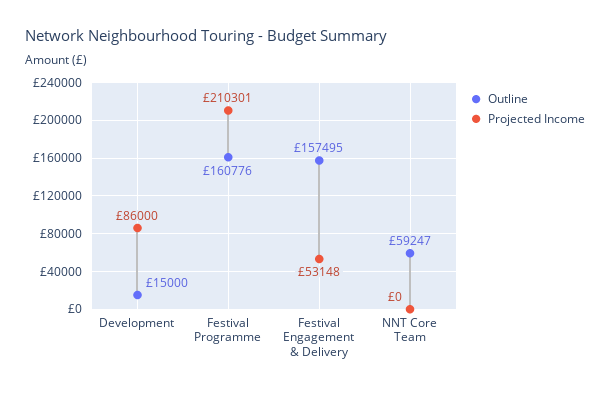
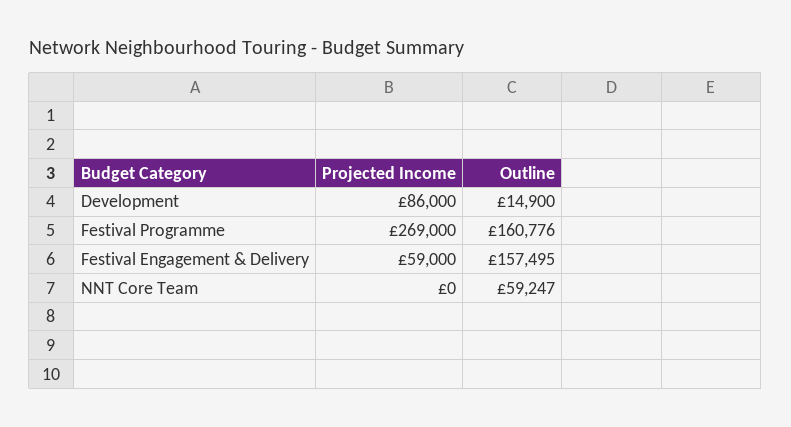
  {
    "Outline": {
-     "Development": 15000,
+     "Development": 14900,
      "Festival Programme": 160776,
      "Festival Engagement & Delivery": 157495,
      "NNT Core Team": 59247
    },
    "Projected Income": {
      "Development": 86000,
-     "Festival Programme": 210301,
+     "Festival Programme": 269000,
-     "Festival Engagement & Delivery": 53148,
+     "Festival Engagement & Delivery": 59000,
      "NNT Core Team": 0
    }
  }

